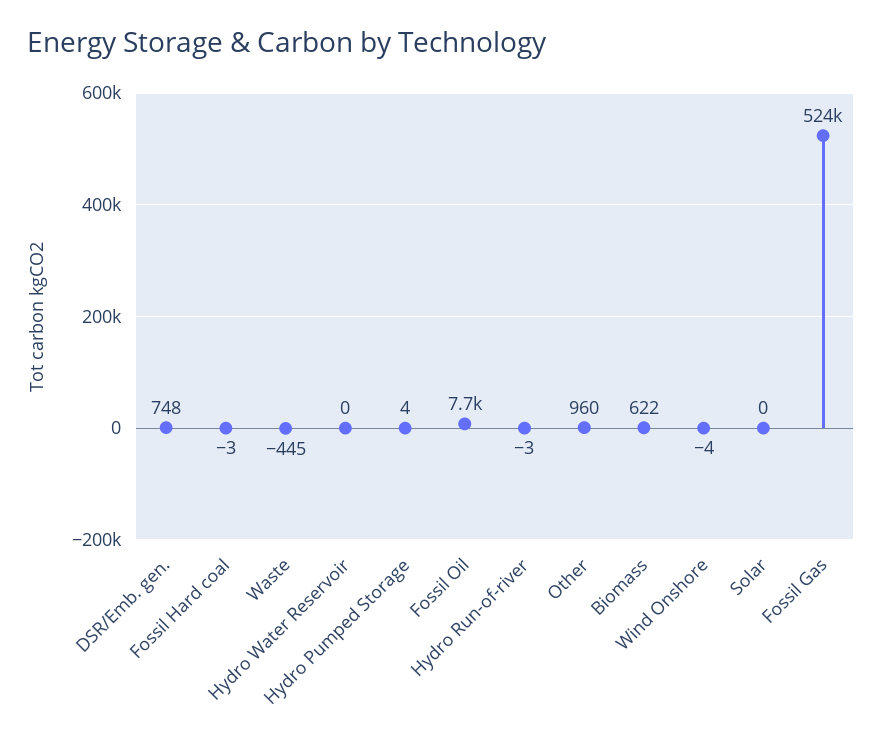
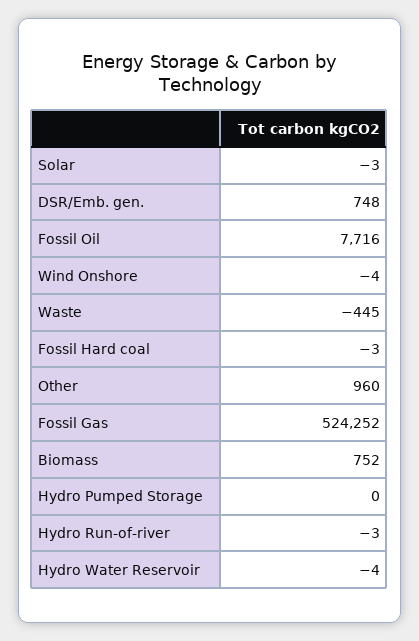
  {
    "DSR/Emb. gen.": 748,
    "Fossil Hard coal": -3,
    "Waste": -445,
-   "Hydro Water Reservoir": 0,
+   "Hydro Water Reservoir": -4,
-   "Hydro Pumped Storage": 4,
+   "Hydro Pumped Storage": 0,
    "Fossil Oil": 7716,
    "Hydro Run-of-river": -3,
    "Other": 960,
-   "Biomass": 622,
+   "Biomass": 752,
    "Wind Onshore": -4,
-   "Solar": 0,
+   "Solar": -3,
    "Fossil Gas": 524252
  }

